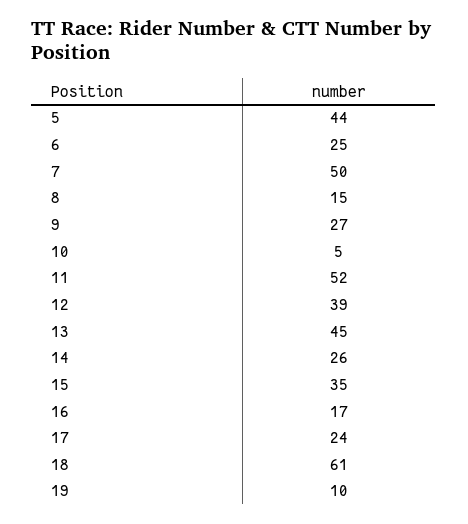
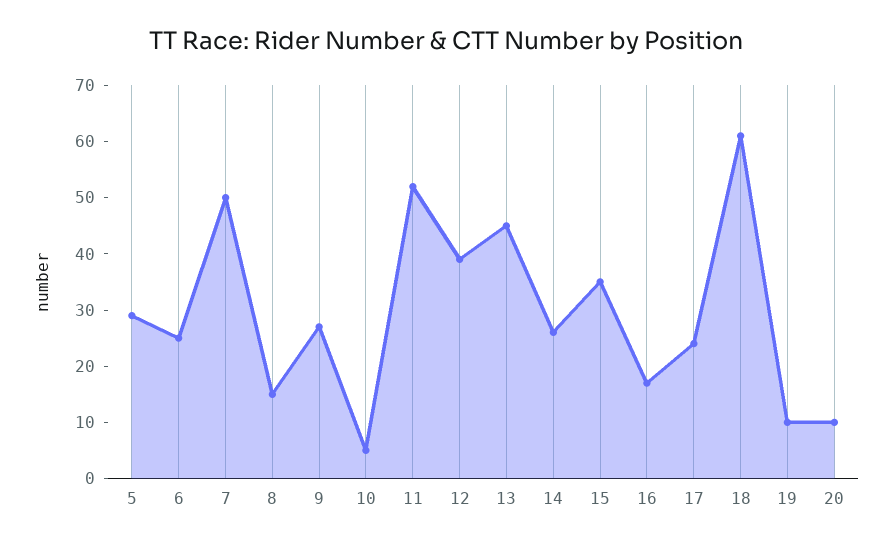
  {
-   "5": 44,
+   "5": 30,
    "6": 25,
    "7": 50,
    "8": 15,
    "9": 27,
    "10": 5,
    "11": 52,
    "12": 39,
    "13": 45,
    "14": 26,
    "15": 35,
    "16": 17,
    "17": 24,
    "18": 61,
-   "19": 10
+   "19": 10,
+   "20": 10
  }

